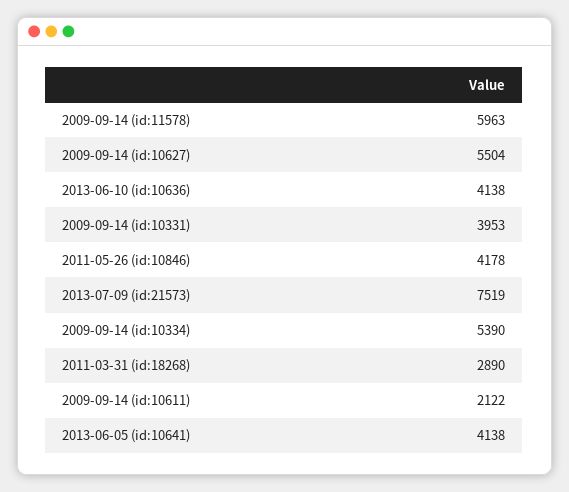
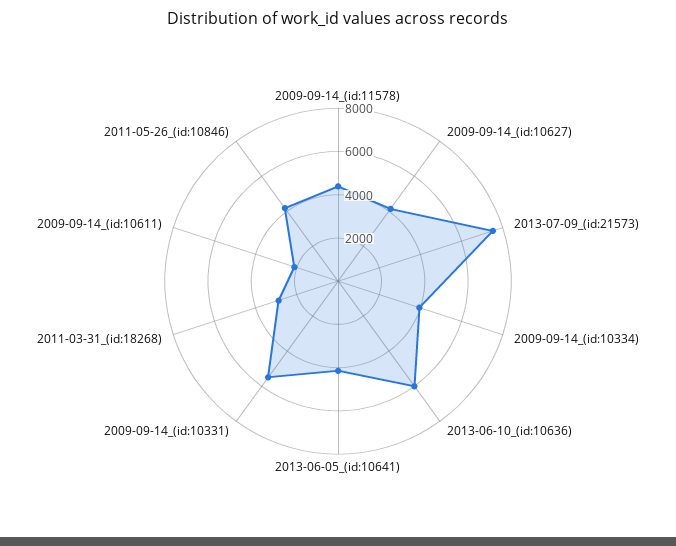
  {
-   "2009-09-14 (id:11578)": 5963,
+   "2009-09-14 (id:11578)": 4500,
-   "2009-09-14 (id:10627)": 5504,
+   "2009-09-14 (id:10627)": 4000,
-   "2013-06-10 (id:10636)": 4138,
+   "2013-06-10 (id:10636)": 6000,
-   "2009-09-14 (id:10331)": 3953,
+   "2009-09-14 (id:10331)": 5500,
    "2011-05-26 (id:10846)": 4178,
    "2013-07-09 (id:21573)": 7519,
-   "2009-09-14 (id:10334)": 5390,
+   "2009-09-14 (id:10334)": 4000,
    "2011-03-31 (id:18268)": 2890,
    "2009-09-14 (id:10611)": 2122,
    "2013-06-05 (id:10641)": 4138
  }

